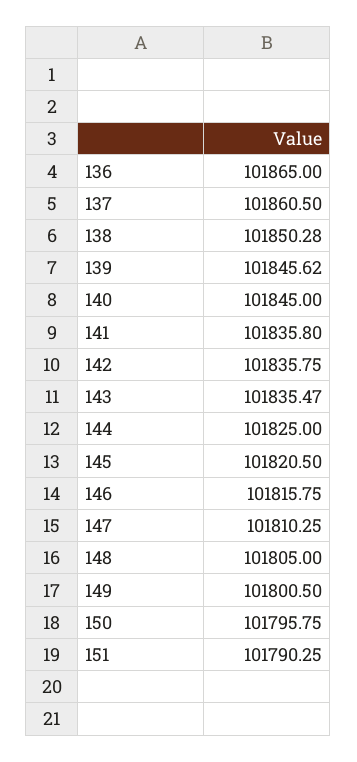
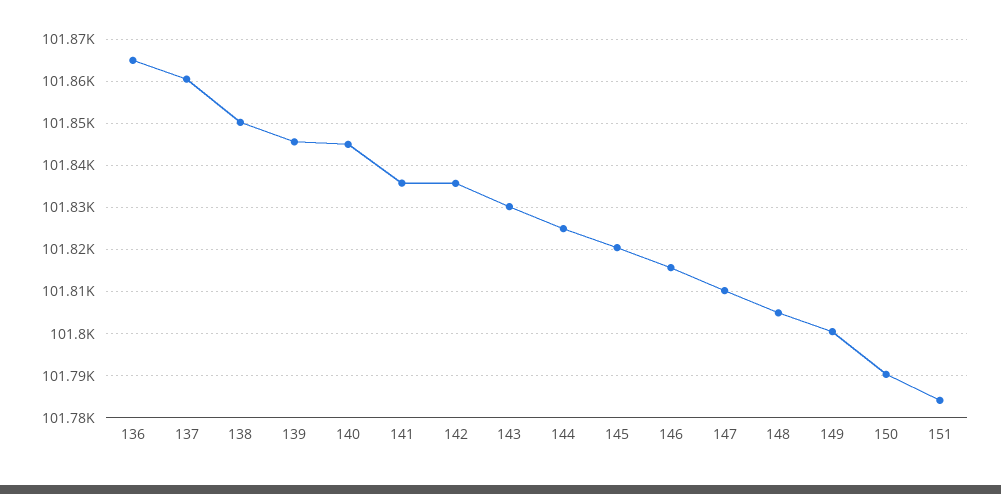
  {
    "136": 101865,
    "137": 101860.5,
    "138": 101850.28,
    "139": 101845.62,
    "140": 101845,
    "141": 101835.8,
    "142": 101835.75,
-   "143": 101835.47,
+   "143": 101830,
    "144": 101825,
    "145": 101820.5,
    "146": 101815.75,
    "147": 101810.25,
    "148": 101805,
    "149": 101800.5,
-   "150": 101795.75,
+   "150": 101790,
-   "151": 101790.25
+   "151": 101784
  }

